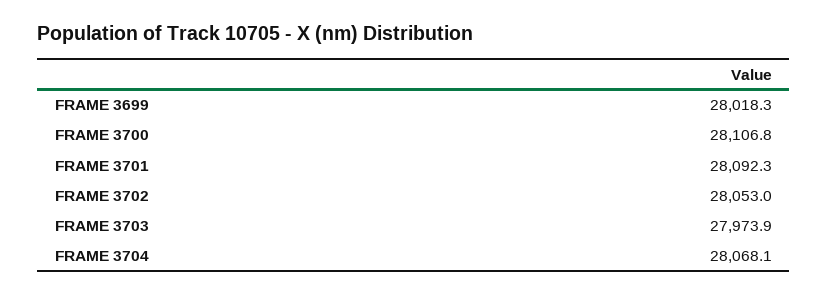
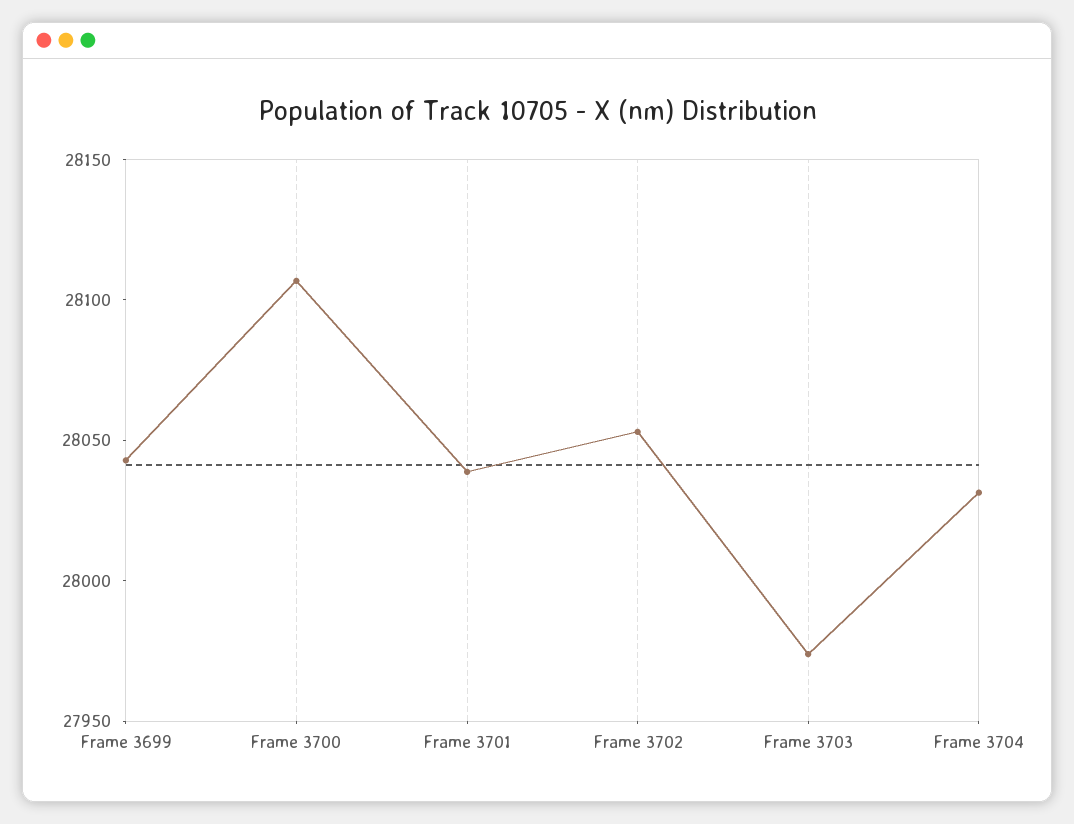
  {
-   "FRAME 3699": 28018.3,
+   "FRAME 3699": 28040,
    "FRAME 3700": 28106.8,
-   "FRAME 3701": 28092.3,
+   "FRAME 3701": 28040,
    "FRAME 3702": 28053,
    "FRAME 3703": 27973.9,
-   "FRAME 3704": 28068.1
+   "FRAME 3704": 28030
  }

